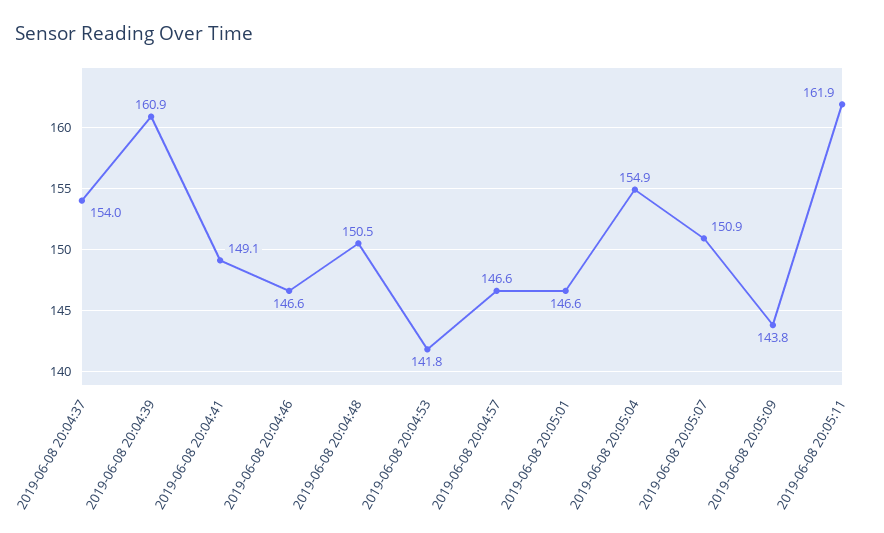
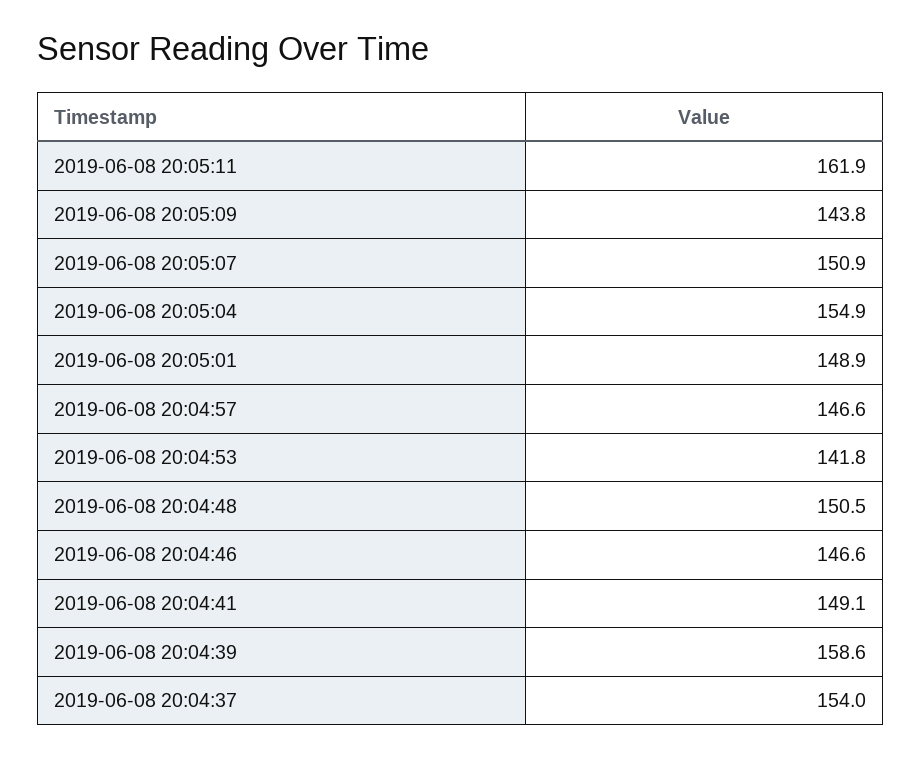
  {
    "2019-06-08 20:04:37": 154,
-   "2019-06-08 20:04:39": 160.9,
+   "2019-06-08 20:04:39": 158.6,
    "2019-06-08 20:04:41": 149.1,
    "2019-06-08 20:04:46": 146.6,
    "2019-06-08 20:04:48": 150.5,
    "2019-06-08 20:04:53": 141.8,
    "2019-06-08 20:04:57": 146.6,
-   "2019-06-08 20:05:01": 146.6,
+   "2019-06-08 20:05:01": 148.9,
    "2019-06-08 20:05:04": 154.9,
    "2019-06-08 20:05:07": 150.9,
    "2019-06-08 20:05:09": 143.8,
    "2019-06-08 20:05:11": 161.9
  }

